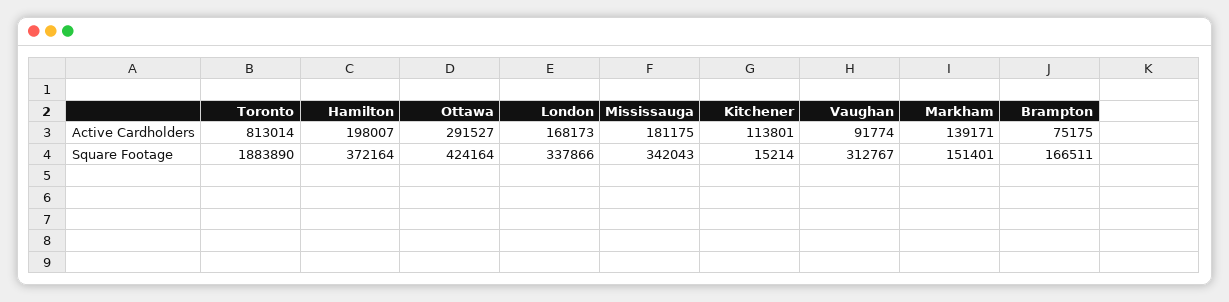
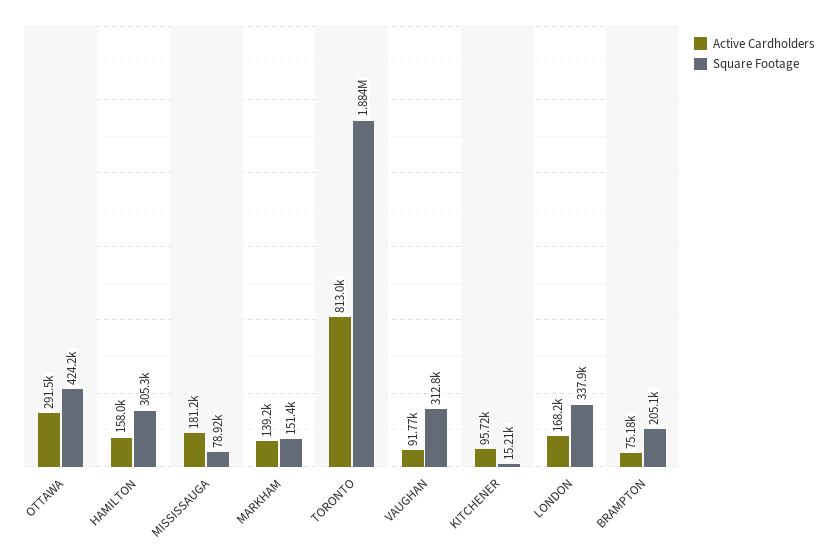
  {
    "Active Cardholders": {
      "Toronto": 813014,
-     "Hamilton": 198007,
+     "Hamilton": 158000,
      "Ottawa": 291527,
      "London": 168173,
      "Mississauga": 181175,
-     "Kitchener": 113801,
+     "Kitchener": 95720,
      "Vaughan": 91774,
      "Markham": 139171,
      "Brampton": 75175
    },
    "Square Footage": {
      "Toronto": 1883890,
-     "Hamilton": 372164,
+     "Hamilton": 305300,
      "Ottawa": 424164,
      "London": 337866,
-     "Mississauga": 342043,
+     "Mississauga": 78920,
      "Kitchener": 15214,
      "Vaughan": 312767,
      "Markham": 151401,
-     "Brampton": 166511
+     "Brampton": 205100
    }
  }

